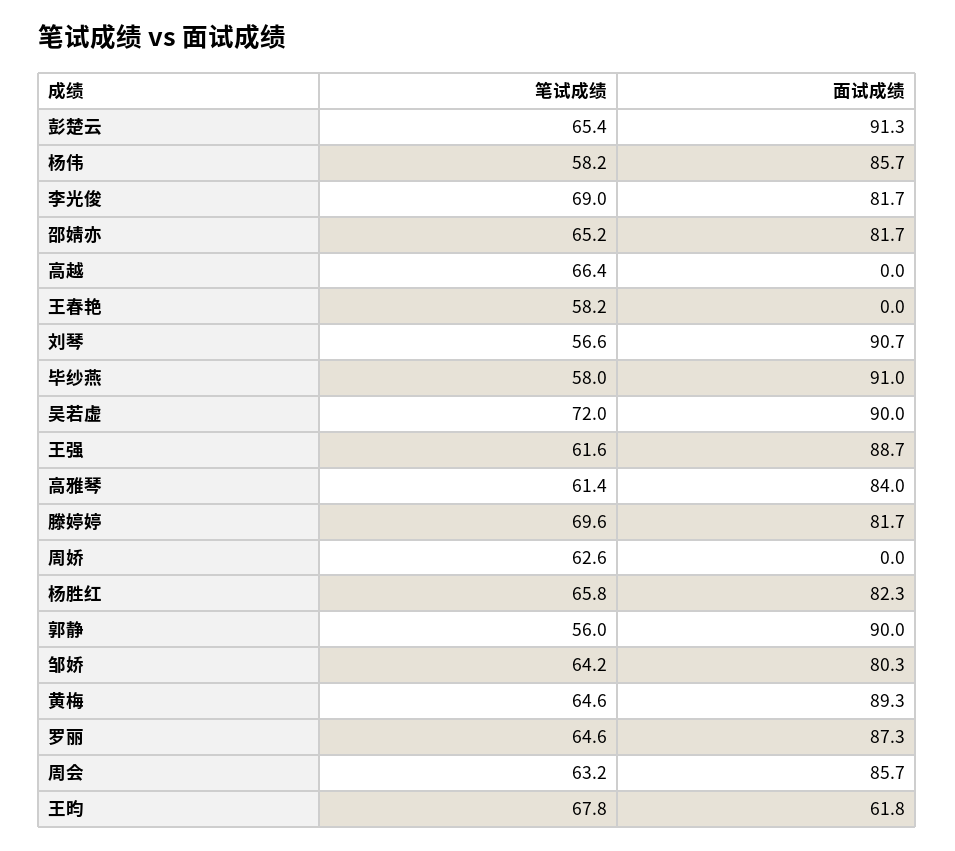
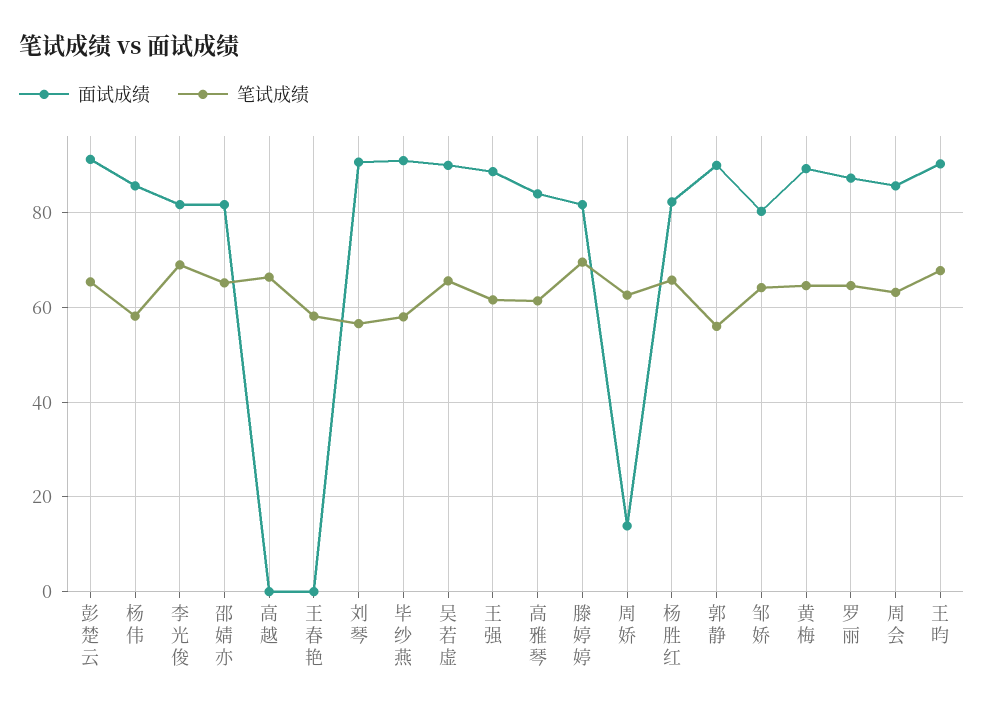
  {
    "笔试成绩": {
      "彭楚云": 65.4,
      "杨伟": 58.2,
      "李光俊": 69,
      "邵婧亦": 65.2,
      "高越": 66.4,
      "王春艳": 58.2,
      "刘琴": 56.6,
      "毕纱燕": 58,
-     "吴若虚": 72,
+     "吴若虚": 66,
      "王强": 61.6,
      "高雅琴": 61.4,
      "滕婷婷": 69.6,
      "周娇": 62.6,
      "杨胜红": 65.8,
      "郭静": 56,
      "邹娇": 64.2,
      "黄梅": 64.6,
      "罗丽": 64.6,
      "周会": 63.2,
      "王昀": 67.8
    },
    "面试成绩": {
      "彭楚云": 91.3,
      "杨伟": 85.7,
      "李光俊": 81.7,
      "邵婧亦": 81.7,
      "高越": 0,
      "王春艳": 0,
      "刘琴": 90.7,
      "毕纱燕": 91,
      "吴若虚": 90,
      "王强": 88.7,
      "高雅琴": 84,
      "滕婷婷": 81.7,
-     "周娇": 0,
+     "周娇": 14,
      "杨胜红": 82.3,
      "郭静": 90,
      "邹娇": 80.3,
      "黄梅": 89.3,
      "罗丽": 87.3,
      "周会": 85.7,
-     "王昀": 61.8
+     "王昀": 90
    }
  }

